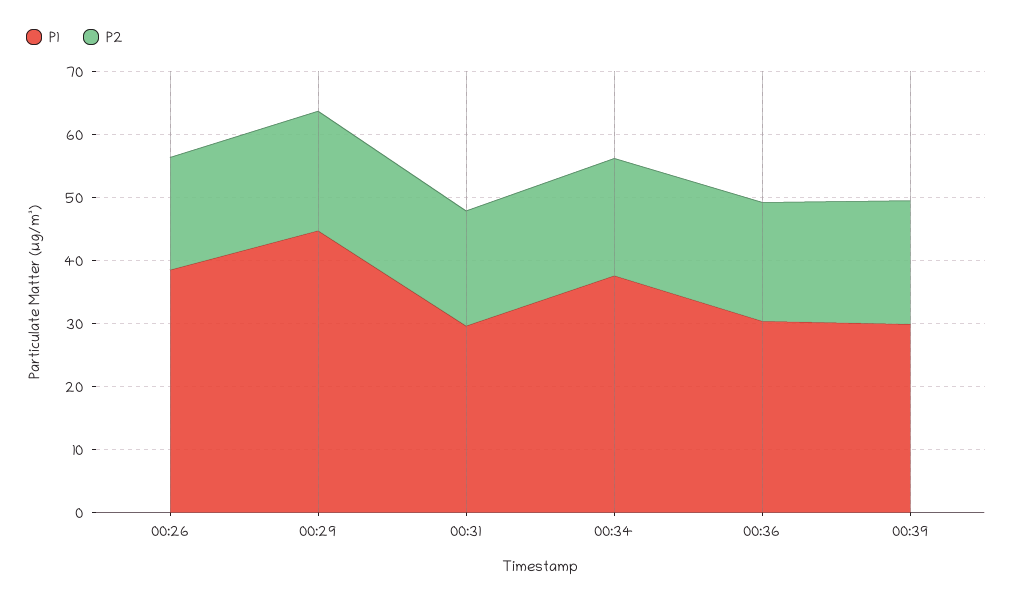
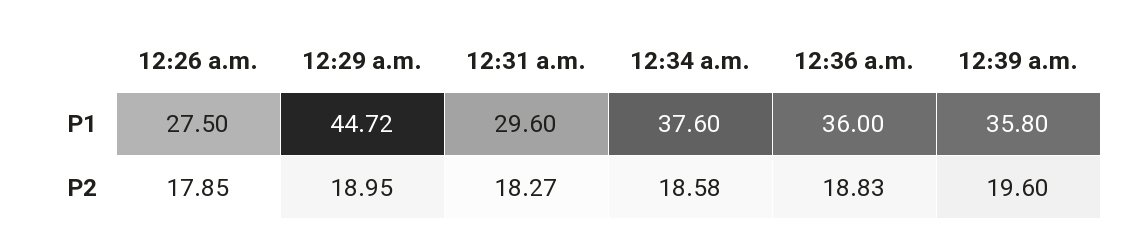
  {
    "P1": {
-     "00:26": 38,
+     "00:26": 27.5,
      "00:29": 44.72,
      "00:31": 29.6,
      "00:34": 37.6,
-     "00:36": 30,
+     "00:36": 36,
-     "00:39": 30
+     "00:39": 35.8
    },
    "P2": {
      "00:26": 17.85,
      "00:29": 18.95,
      "00:31": 18.27,
      "00:34": 18.58,
      "00:36": 18.83,
      "00:39": 19.6
    }
  }

